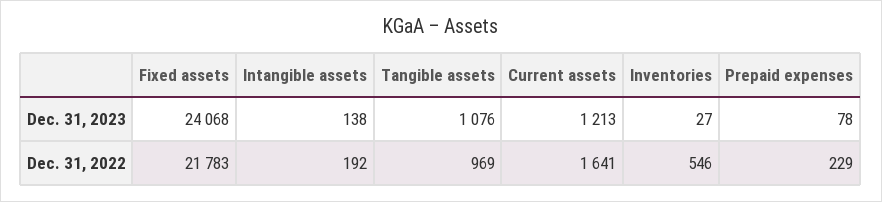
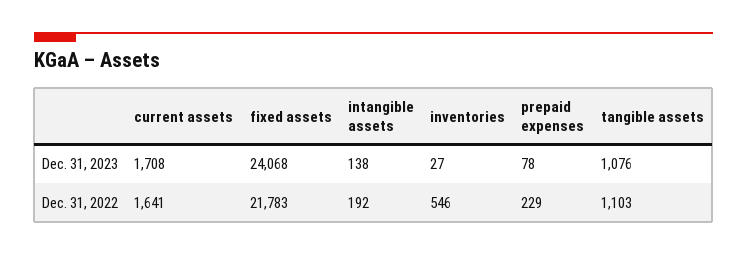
  {
    "Fixed assets": {
      "Dec. 31, 2023": 24068,
      "Dec. 31, 2022": 21783
    },
    "Intangible assets": {
      "Dec. 31, 2023": 138,
      "Dec. 31, 2022": 192
    },
    "Tangible assets": {
      "Dec. 31, 2023": 1076,
-     "Dec. 31, 2022": 969
+     "Dec. 31, 2022": 1103
    },
    "Current assets": {
-     "Dec. 31, 2023": 1213,
+     "Dec. 31, 2023": 1708,
      "Dec. 31, 2022": 1641
    },
    "Inventories": {
      "Dec. 31, 2023": 27,
      "Dec. 31, 2022": 546
    },
    "Prepaid expenses": {
      "Dec. 31, 2023": 78,
      "Dec. 31, 2022": 229
    }
  }

